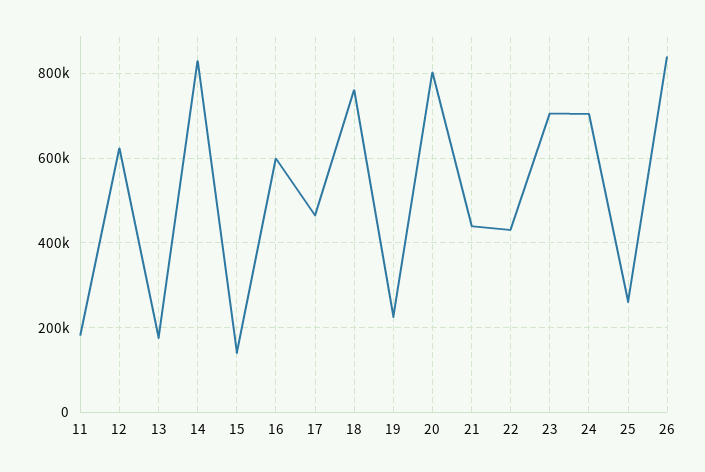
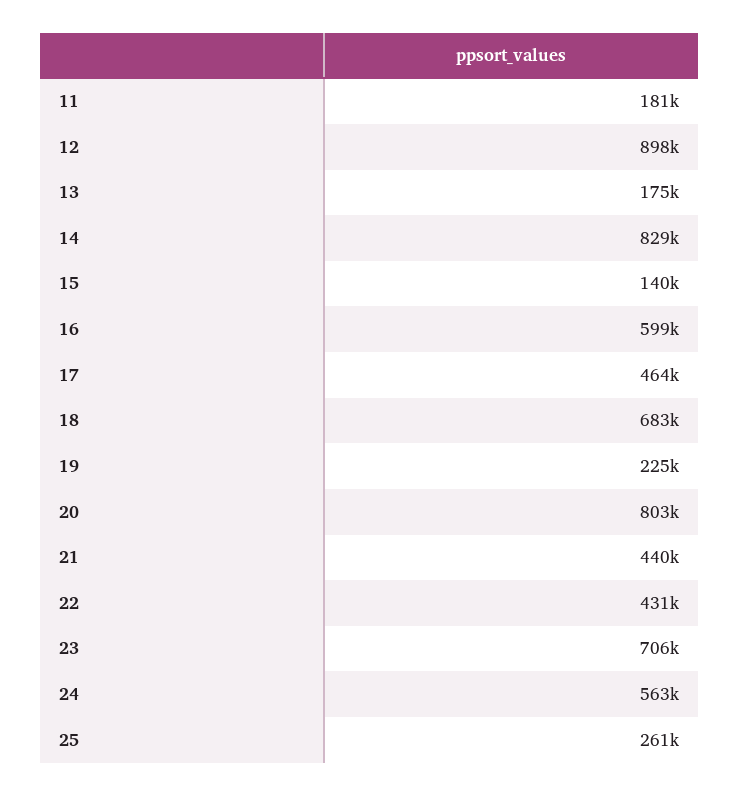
  {
    "11": 181000,
-   "12": 620000,
+   "12": 898000,
    "13": 175000,
    "14": 829000,
    "15": 140000,
    "16": 599000,
    "17": 464000,
-   "18": 760000,
+   "18": 683000,
    "19": 225000,
    "20": 803000,
    "21": 440000,
    "22": 431000,
    "23": 706000,
-   "24": 700000,
+   "24": 563000,
-   "25": 261000,
+   "25": 261000
-   "26": 840000
  }

